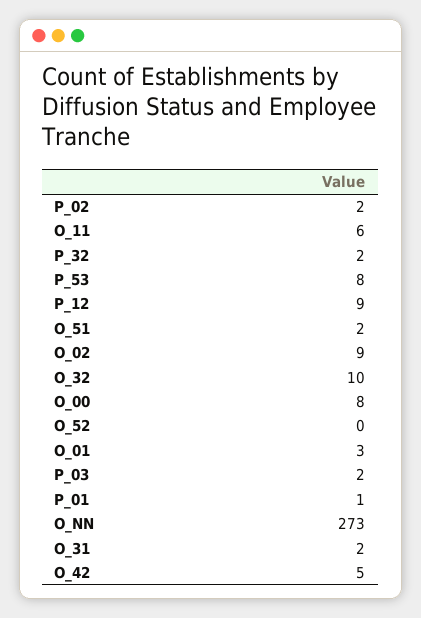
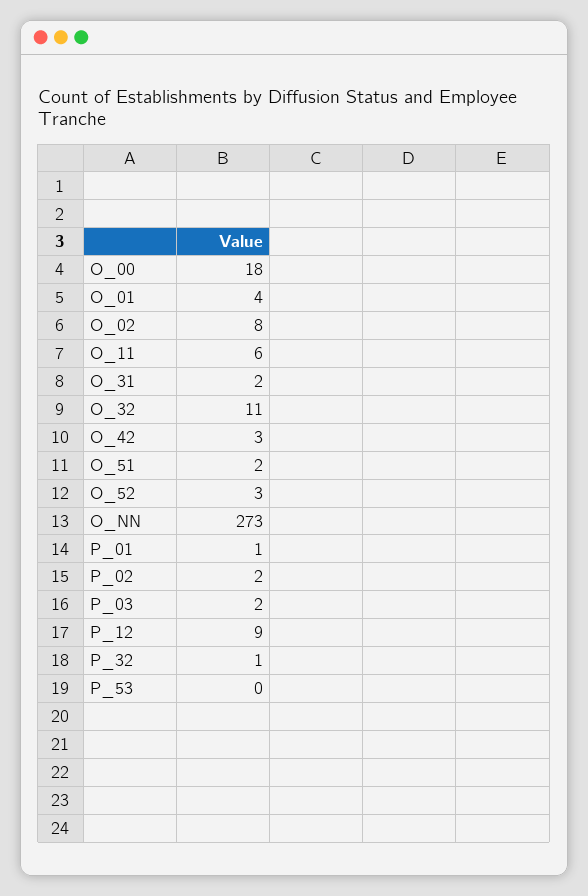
  {
    "P_02": 2,
    "O_11": 6,
-   "P_32": 2,
+   "P_32": 1,
-   "P_53": 8,
+   "P_53": 0,
    "P_12": 9,
    "O_51": 2,
-   "O_02": 9,
+   "O_02": 8,
-   "O_32": 10,
+   "O_32": 11,
-   "O_00": 8,
+   "O_00": 18,
-   "O_52": 0,
+   "O_52": 3,
-   "O_01": 3,
+   "O_01": 4,
    "P_03": 2,
    "P_01": 1,
    "O_NN": 273,
    "O_31": 2,
-   "O_42": 5
+   "O_42": 3
  }

